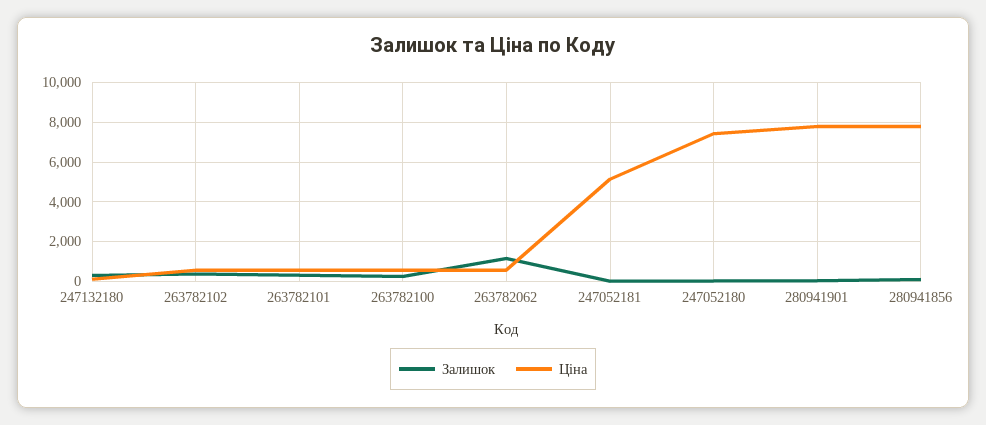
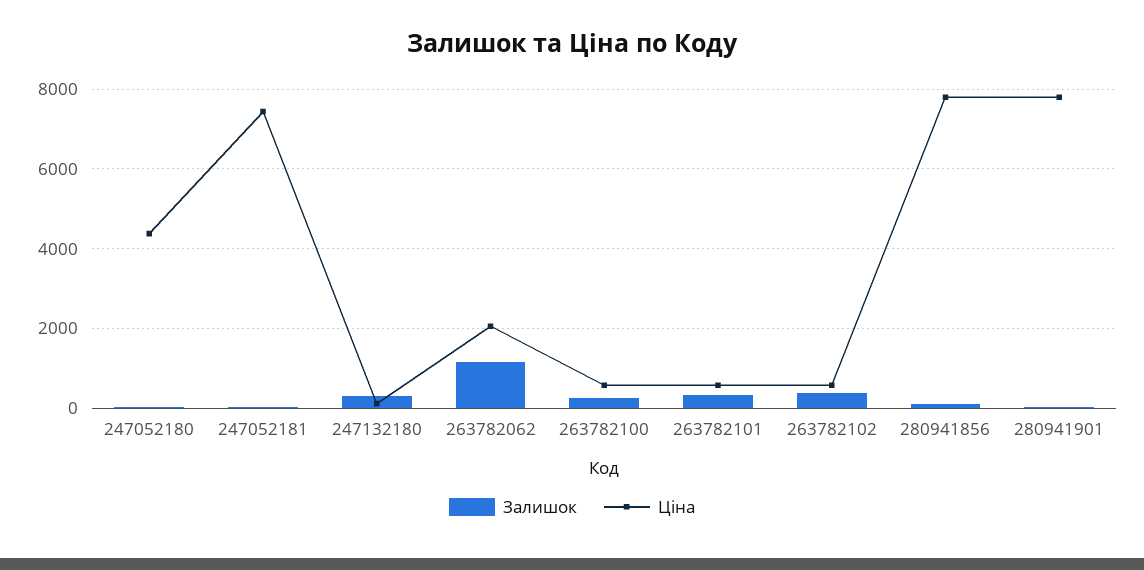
  {
    "Залишок": {
      "247132180": 400,
      "263782102": 400,
      "263782101": 400,
      "263782100": 200,
      "263782062": 1200,
      "247052181": 0,
      "247052180": 0,
      "280941901": 0,
      "280941856": 200
    },
    "Ціна": {
      "247132180": 200,
      "263782102": 600,
      "263782101": 600,
      "263782100": 600,
-     "263782062": 500,
+     "263782062": 2000,
-     "247052181": 5000,
+     "247052181": 7400,
-     "247052180": 7500,
+     "247052180": 4400,
      "280941901": 7800,
      "280941856": 7800
    }
  }

